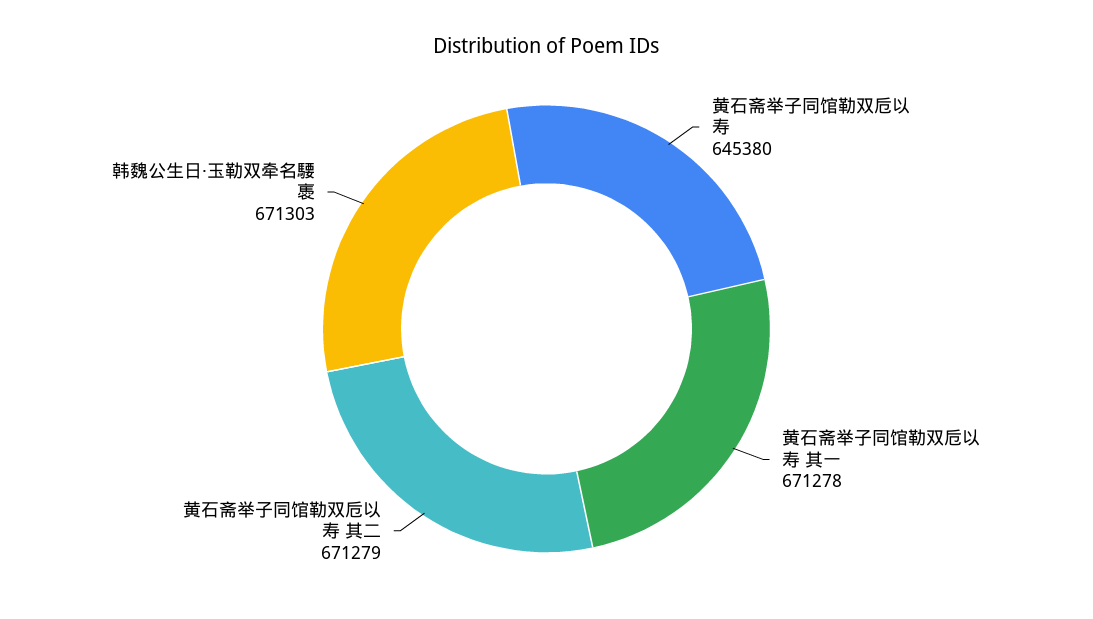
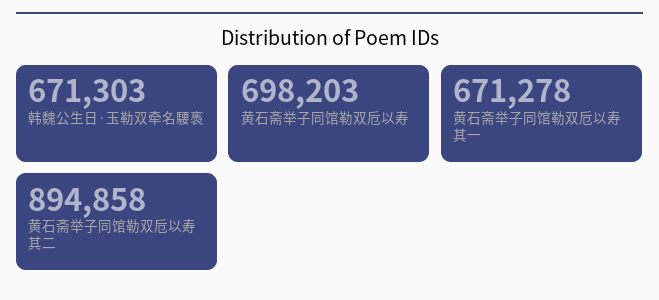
  {
-   "黄石斋举子同馆勒双卮以寿": 645380,
+   "黄石斋举子同馆勒双卮以寿": 698203,
    "黄石斋举子同馆勒双卮以寿 其一": 671278,
-   "黄石斋举子同馆勒双卮以寿 其二": 671279,
+   "黄石斋举子同馆勒双卮以寿 其二": 894858,
    "韩魏公生日·玉勒双牵名騕褭": 671303
  }

